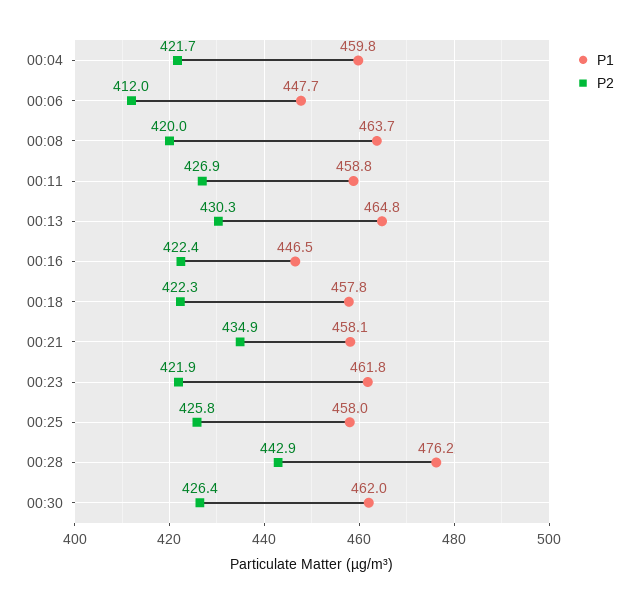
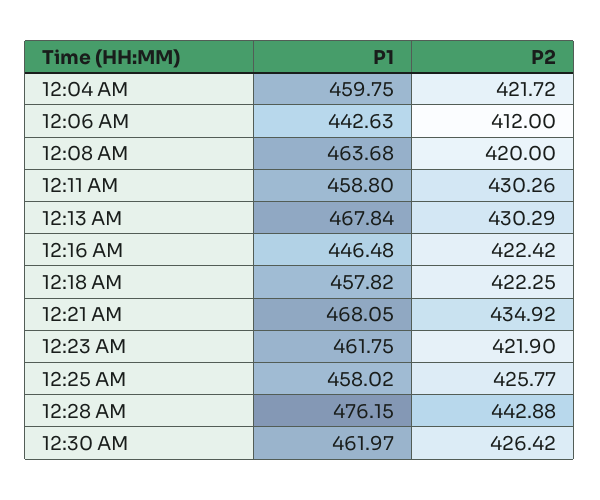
  {
    "P1": {
      "00:04": 459.75,
-     "00:06": 447.7,
+     "00:06": 442.63,
      "00:08": 463.68,
      "00:11": 458.8,
-     "00:13": 464.8,
+     "00:13": 467.84,
      "00:16": 446.48,
      "00:18": 457.82,
-     "00:21": 458.1,
+     "00:21": 468.05,
      "00:23": 461.75,
      "00:25": 458.02,
      "00:28": 476.15,
      "00:30": 461.97
    },
    "P2": {
      "00:04": 421.72,
      "00:06": 412,
      "00:08": 420,
-     "00:11": 426.9,
+     "00:11": 430.26,
      "00:13": 430.29,
      "00:16": 422.42,
      "00:18": 422.25,
      "00:21": 434.92,
      "00:23": 421.9,
      "00:25": 425.77,
      "00:28": 442.88,
      "00:30": 426.42
    }
  }

